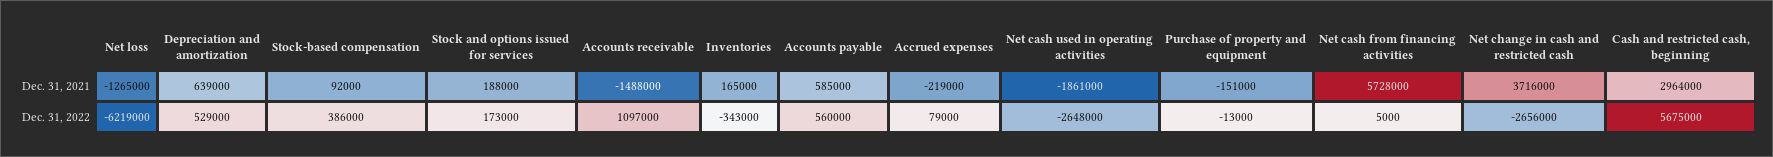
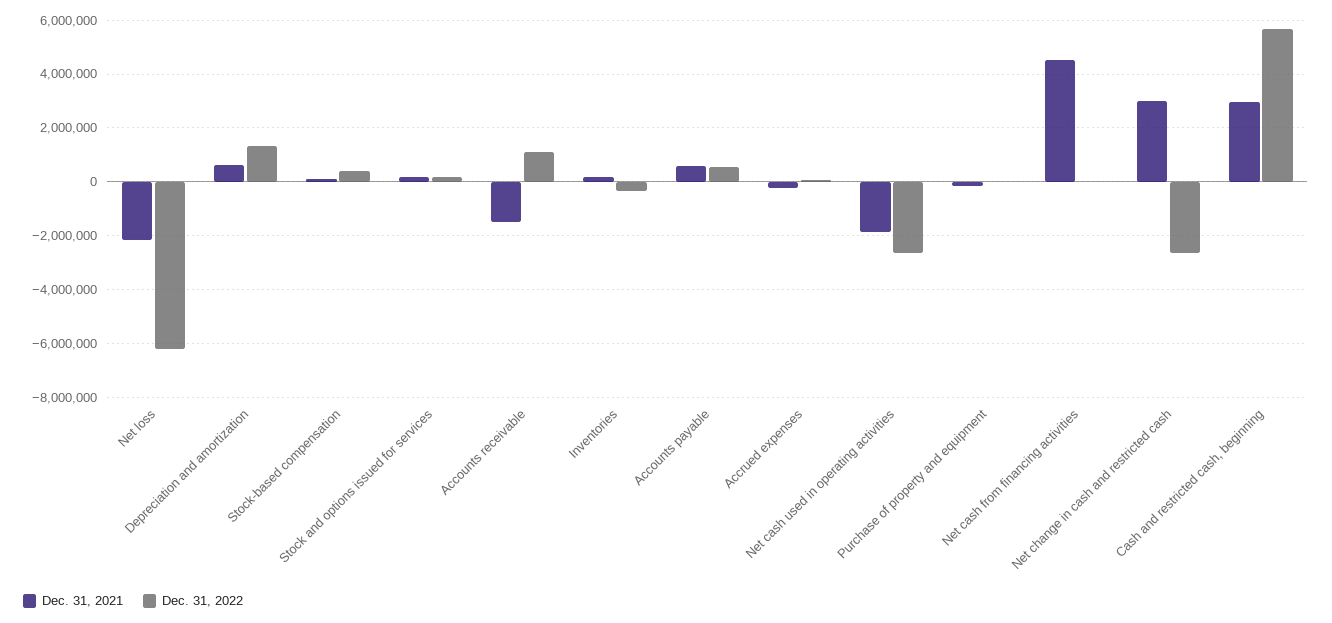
  {
    "Dec. 31, 2021": {
-     "Net loss": -1265000,
+     "Net loss": -2250000,
      "Depreciation and amortization": 639000,
      "Stock-based compensation": 92000,
      "Stock and options issued for services": 188000,
      "Accounts receivable": -1488000,
      "Inventories": 165000,
      "Accounts payable": 585000,
      "Accrued expenses": -219000,
      "Net cash used in operating activities": -1861000,
      "Purchase of property and equipment": -151000,
-     "Net cash from financing activities": 5728000,
+     "Net cash from financing activities": 4500000,
-     "Net change in cash and restricted cash": 3716000,
+     "Net change in cash and restricted cash": 3000000,
      "Cash and restricted cash, beginning": 2964000
    },
    "Dec. 31, 2022": {
      "Net loss": -6219000,
-     "Depreciation and amortization": 529000,
+     "Depreciation and amortization": 1250000,
      "Stock-based compensation": 386000,
      "Stock and options issued for services": 173000,
      "Accounts receivable": 1097000,
      "Inventories": -343000,
      "Accounts payable": 560000,
      "Accrued expenses": 79000,
      "Net cash used in operating activities": -2648000,
      "Purchase of property and equipment": -13000,
      "Net cash from financing activities": 5000,
      "Net change in cash and restricted cash": -2656000,
      "Cash and restricted cash, beginning": 5675000
    }
  }

